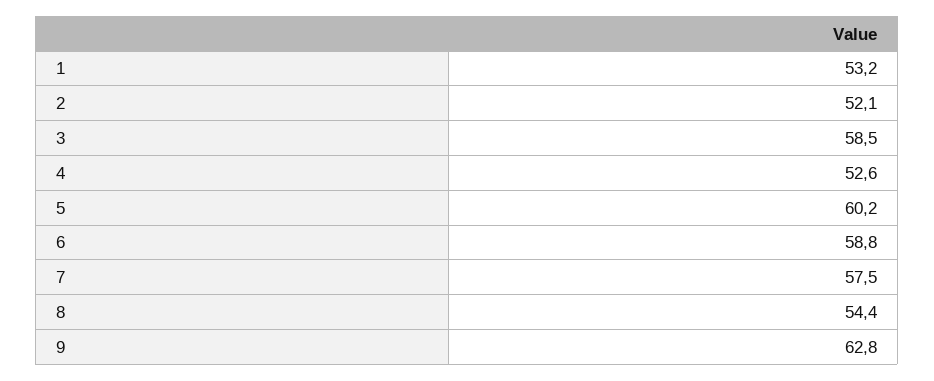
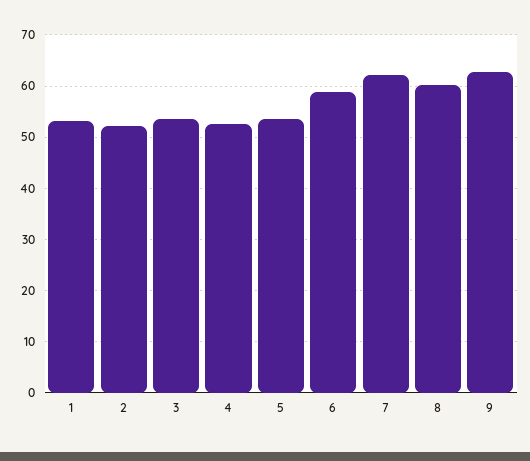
  {
    "1": 53.2,
    "2": 52.1,
-   "3": 58.5,
+   "3": 54,
    "4": 52.6,
-   "5": 60.2,
+   "5": 54,
    "6": 58.8,
-   "7": 57.5,
+   "7": 62,
-   "8": 54.4,
+   "8": 60,
    "9": 62.8
  }

